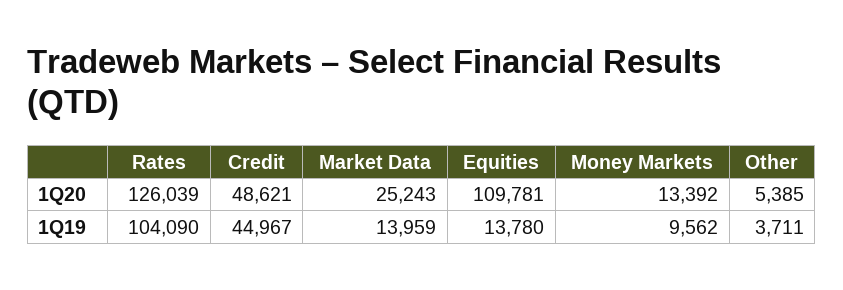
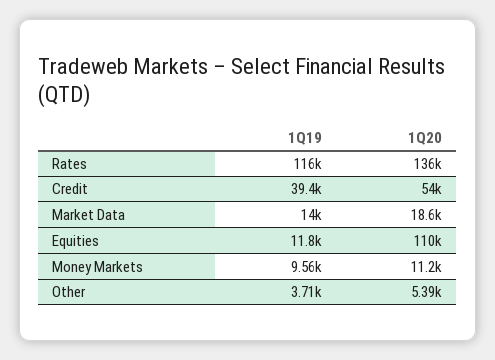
  {
    "Rates": {
-     "1Q20": 126039,
+     "1Q20": 136000,
-     "1Q19": 104090
+     "1Q19": 116000
    },
    "Credit": {
-     "1Q20": 48621,
+     "1Q20": 54000,
-     "1Q19": 44967
+     "1Q19": 39400
    },
    "Market Data": {
-     "1Q20": 25243,
+     "1Q20": 18600,
      "1Q19": 13959
    },
    "Equities": {
      "1Q20": 109781,
-     "1Q19": 13780
+     "1Q19": 11800
    },
    "Money Markets": {
-     "1Q20": 13392,
+     "1Q20": 11200,
      "1Q19": 9562
    },
    "Other": {
      "1Q20": 5385,
      "1Q19": 3711
    }
  }

